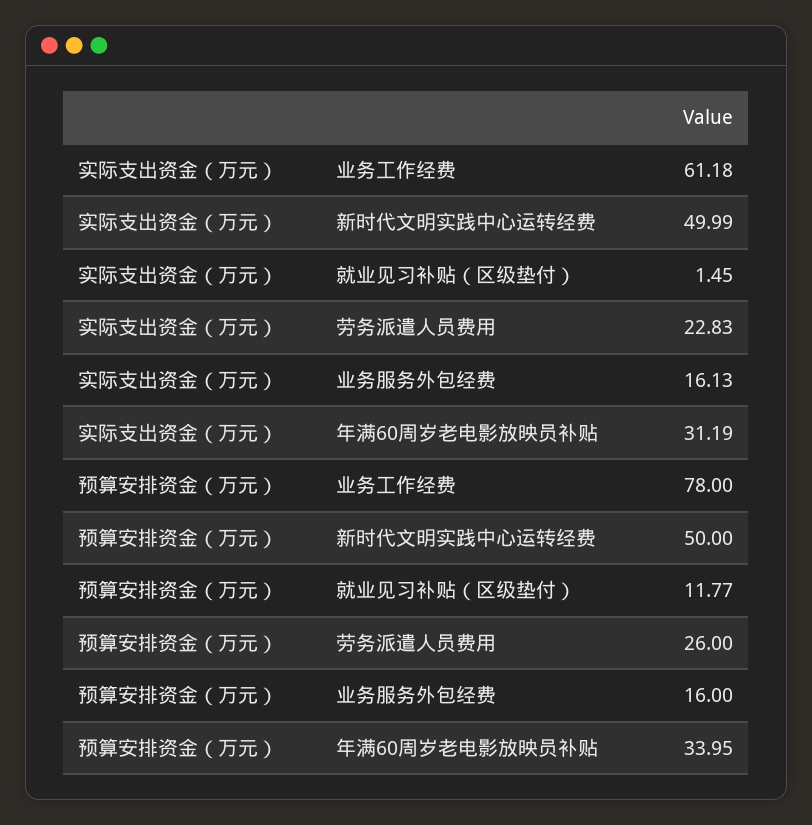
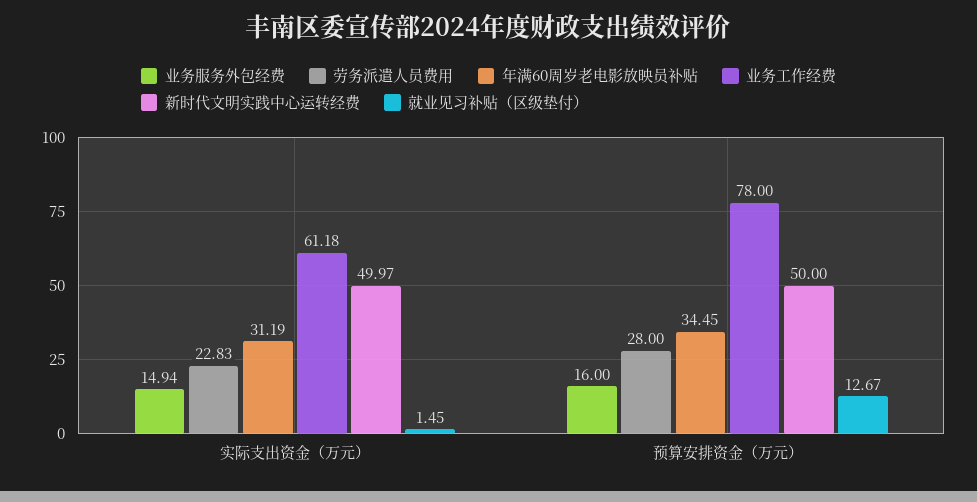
  {
    "业务工作经费": {
      "实际支出资金（万元）": 61.18,
      "预算安排资金（万元）": 78
    },
    "新时代文明实践中心运转经费": {
-     "实际支出资金（万元）": 49.99,
+     "实际支出资金（万元）": 49.97,
      "预算安排资金（万元）": 50
    },
    "就业见习补贴（区级垫付）": {
      "实际支出资金（万元）": 1.45,
-     "预算安排资金（万元）": 11.77
+     "预算安排资金（万元）": 12.67
    },
    "劳务派遣人员费用": {
      "实际支出资金（万元）": 22.83,
-     "预算安排资金（万元）": 26
+     "预算安排资金（万元）": 28
    },
    "业务服务外包经费": {
-     "实际支出资金（万元）": 16.13,
+     "实际支出资金（万元）": 14.94,
      "预算安排资金（万元）": 16
    },
    "年满60周岁老电影放映员补贴": {
      "实际支出资金（万元）": 31.19,
-     "预算安排资金（万元）": 33.95
+     "预算安排资金（万元）": 34.45
    }
  }

